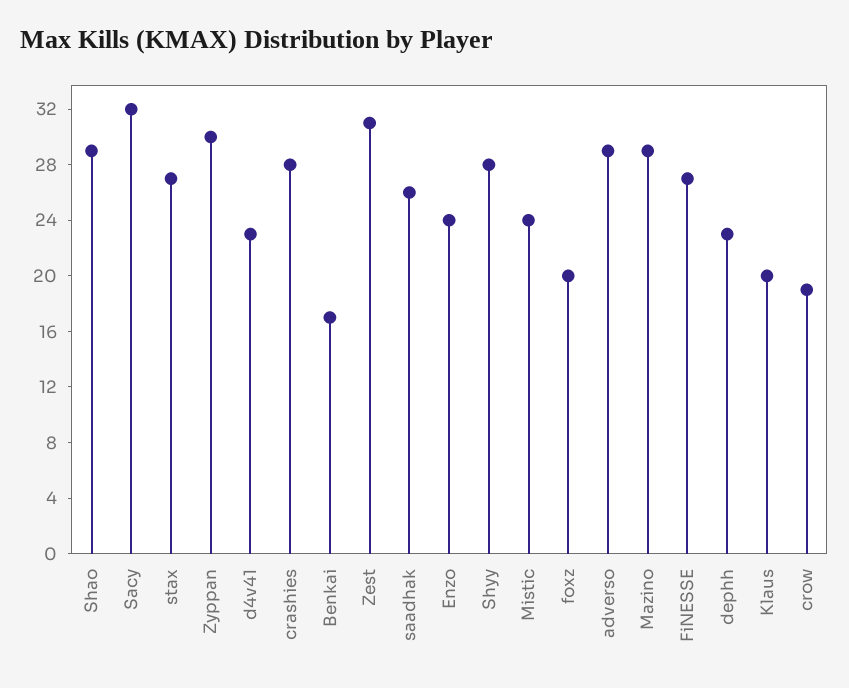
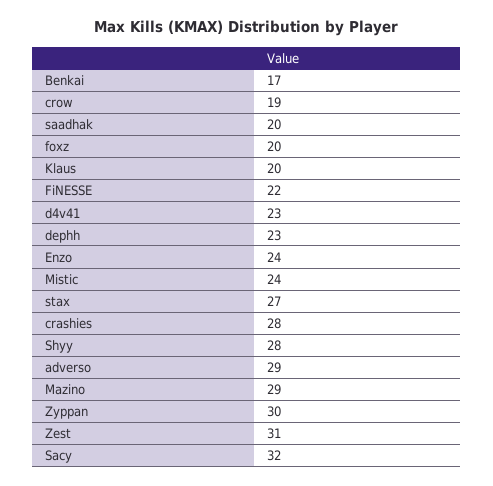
  {
-   "Shao": 29,
    "Sacy": 32,
    "stax": 27,
    "Zyppan": 30,
    "d4v41": 23,
    "crashies": 28,
    "Benkai": 17,
    "Zest": 31,
-   "saadhak": 26,
+   "saadhak": 20,
    "Enzo": 24,
    "Shyy": 28,
    "Mistic": 24,
    "foxz": 20,
    "adverso": 29,
    "Mazino": 29,
-   "FiNESSE": 27,
+   "FiNESSE": 22,
    "dephh": 23,
    "Klaus": 20,
    "crow": 19
  }

